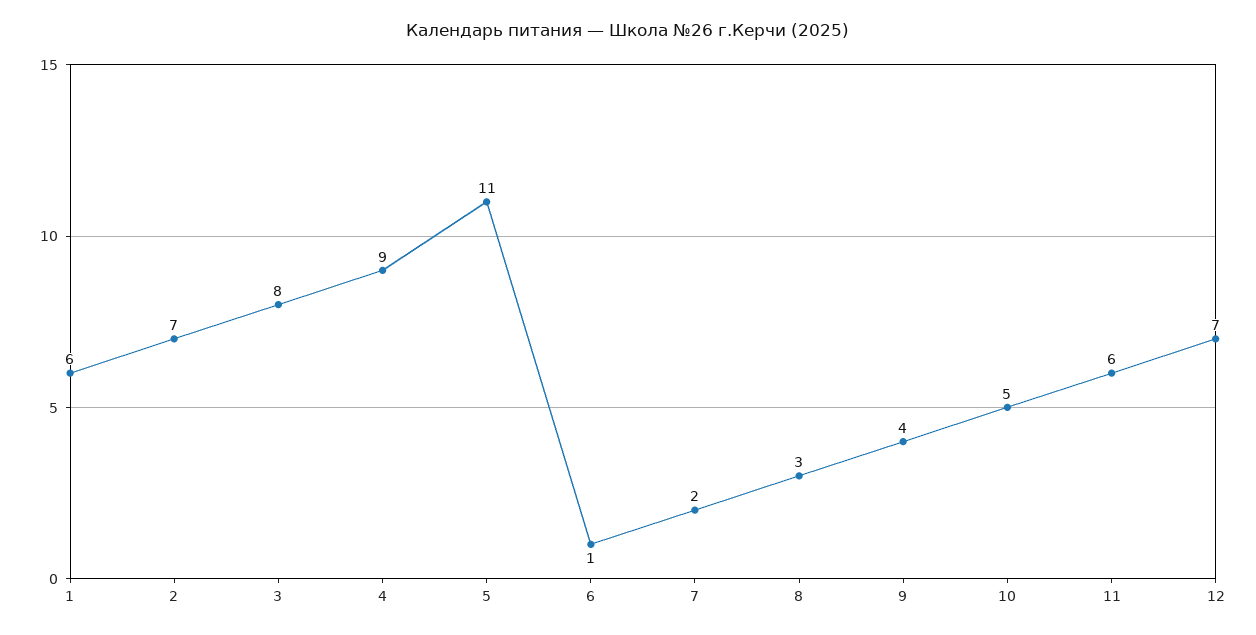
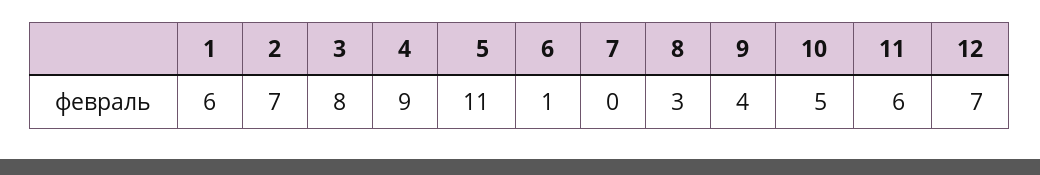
  {
    "1": 6,
    "2": 7,
    "3": 8,
    "4": 9,
    "5": 11,
    "6": 1,
-   "7": 2,
+   "7": 0,
    "8": 3,
    "9": 4,
    "10": 5,
    "11": 6,
    "12": 7
  }

